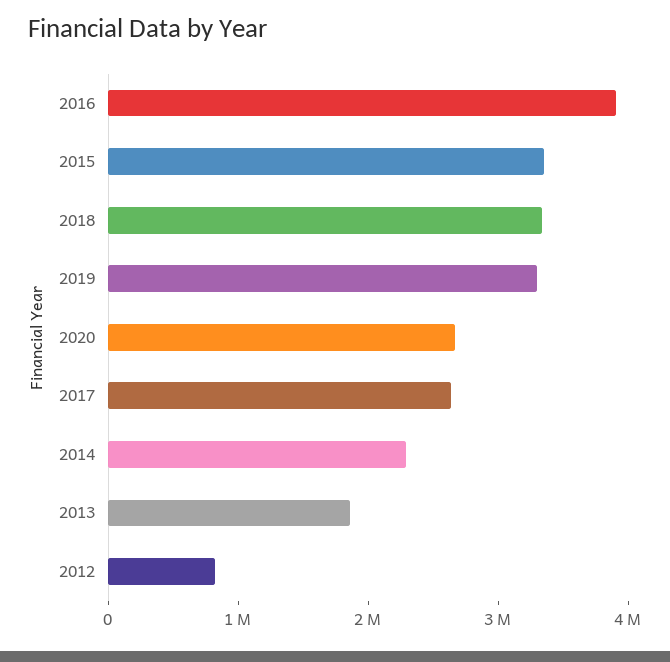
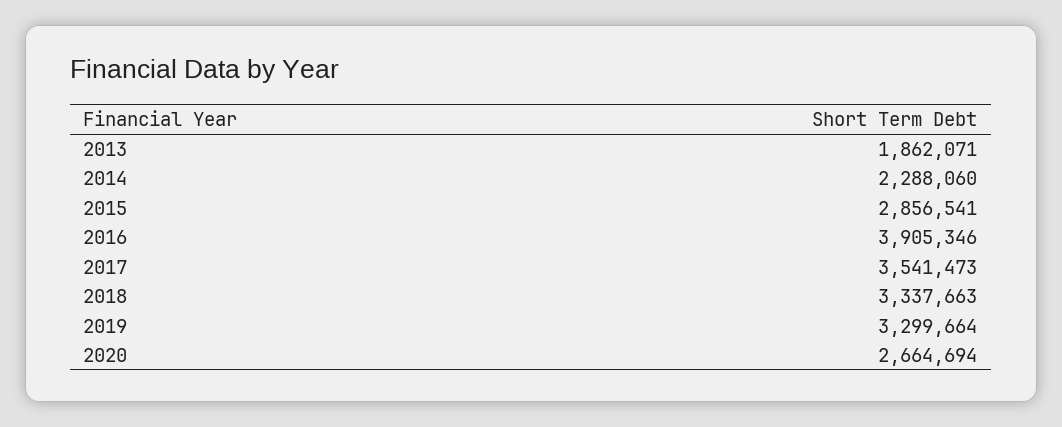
  {
    "2016": 3905346,
-   "2015": 3400000,
+   "2015": 2856541,
    "2018": 3337663,
    "2019": 3299664,
    "2020": 2664694,
-   "2017": 2600000,
+   "2017": 3541473,
    "2014": 2288060,
-   "2013": 1862071,
+   "2013": 1862071
-   "2012": 800000
  }

